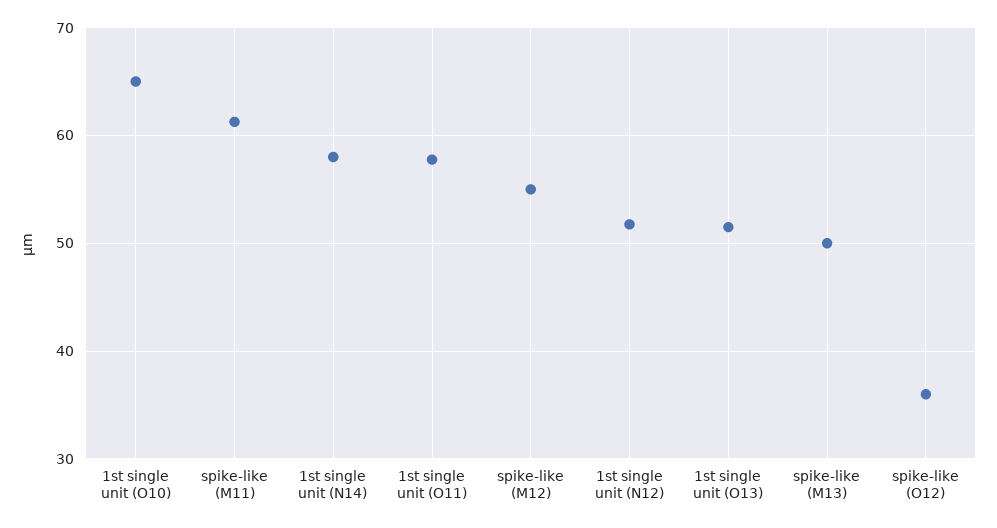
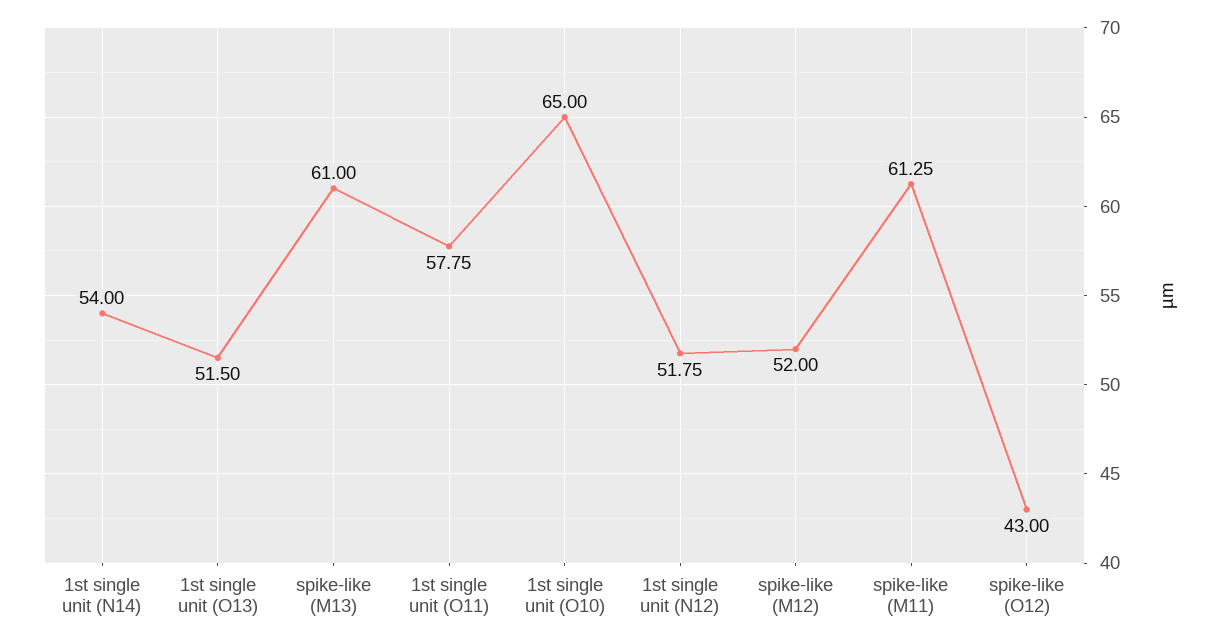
  {
    "1st single unit (O10)": 65,
    "spike-like (M11)": 61.25,
-   "1st single unit (N14)": 58,
+   "1st single unit (N14)": 54,
    "1st single unit (O11)": 57.75,
-   "spike-like (M12)": 55,
+   "spike-like (M12)": 52,
    "1st single unit (N12)": 51.75,
    "1st single unit (O13)": 51.5,
-   "spike-like (M13)": 50,
+   "spike-like (M13)": 61,
-   "spike-like (O12)": 36
+   "spike-like (O12)": 43
  }

